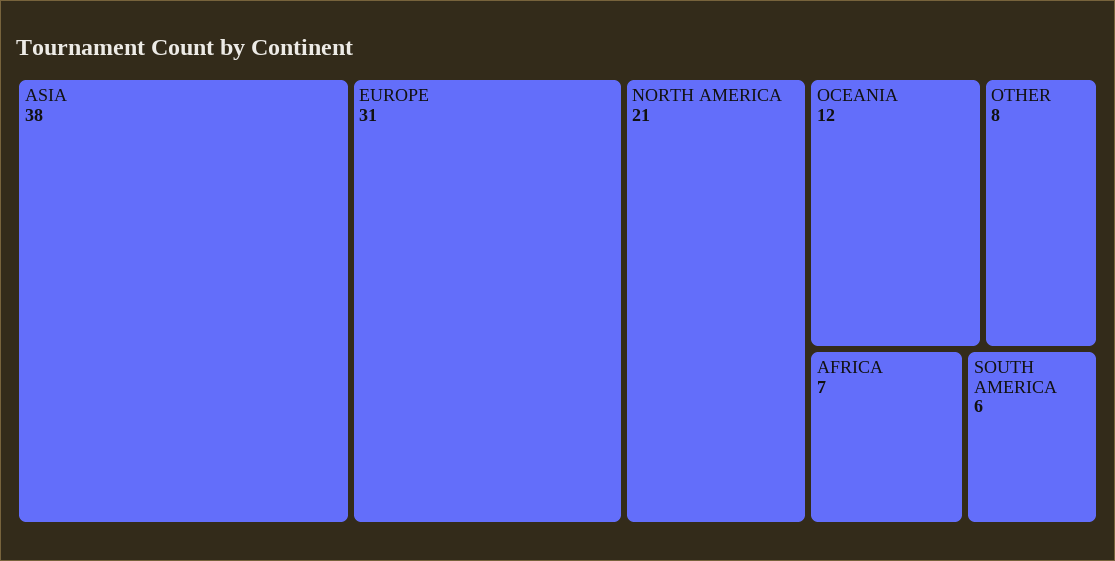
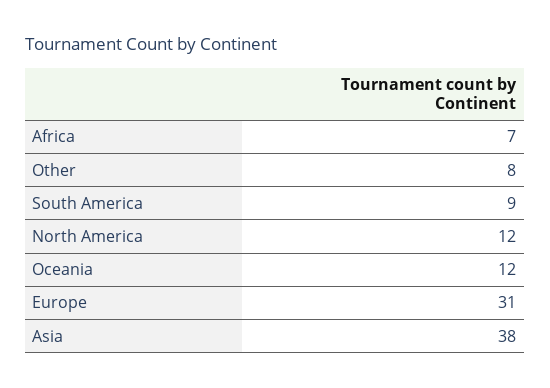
  {
    "ASIA": 38,
    "EUROPE": 31,
-   "NORTH AMERICA": 21,
+   "NORTH AMERICA": 12,
    "OCEANIA": 12,
    "OTHER": 8,
    "AFRICA": 7,
-   "SOUTH AMERICA": 6
+   "SOUTH AMERICA": 9
  }

